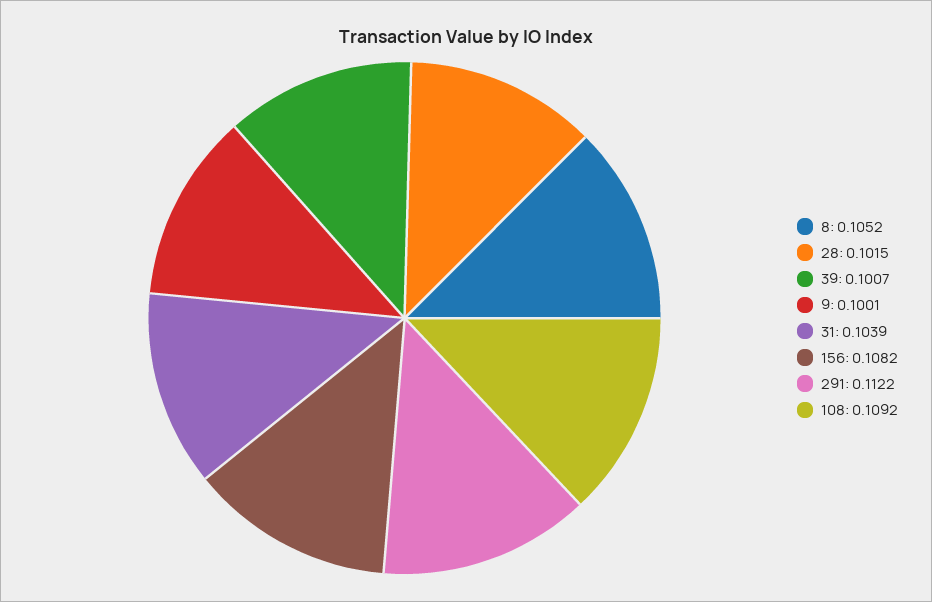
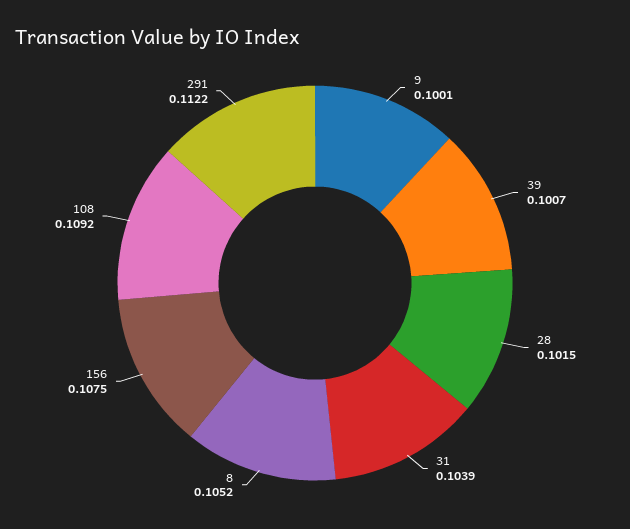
  {
    "8": 0.1052,
    "28": 0.1015,
    "39": 0.1007,
    "9": 0.1001,
    "31": 0.1039,
-   "156": 0.1082,
+   "156": 0.1075,
    "291": 0.1122,
    "108": 0.1092
  }

